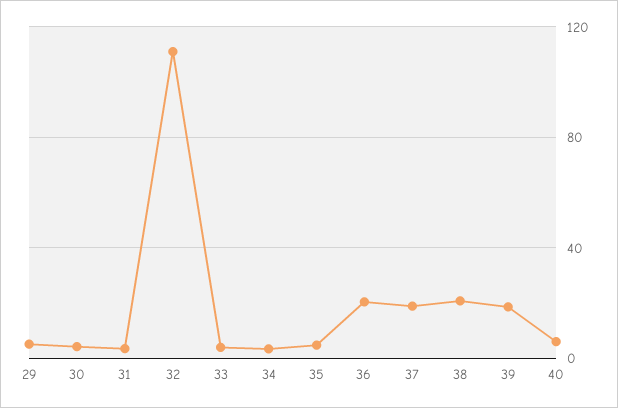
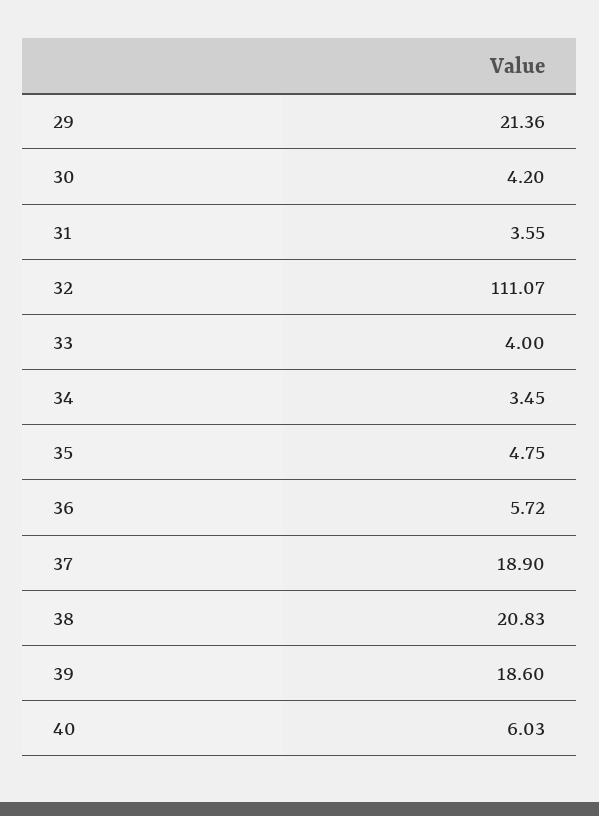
  {
-   "29": 5,
+   "29": 21.36,
    "30": 4.2,
    "31": 3.55,
    "32": 111.07,
    "33": 4,
    "34": 3.45,
    "35": 4.75,
-   "36": 20,
+   "36": 5.72,
    "37": 18.9,
    "38": 20.83,
    "39": 18.6,
    "40": 6.03
  }

